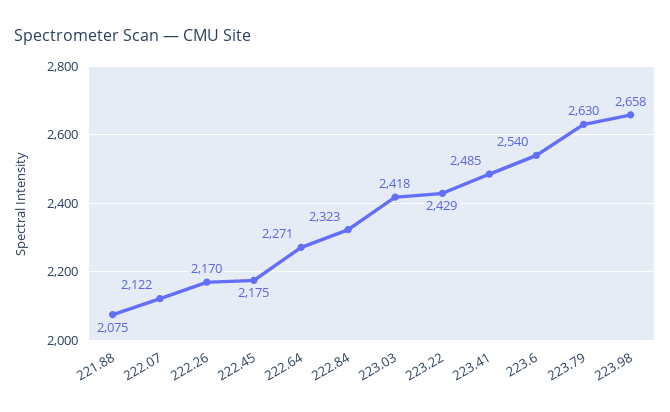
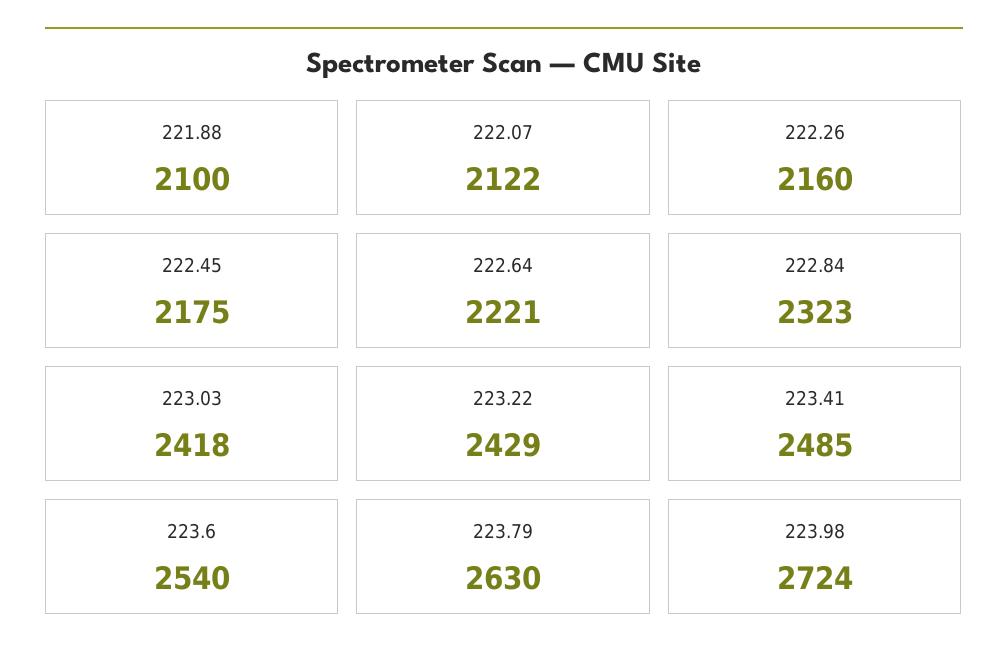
  {
-   "221.88": 2075,
+   "221.88": 2100,
    "222.07": 2122,
-   "222.26": 2170,
+   "222.26": 2160,
    "222.45": 2175,
-   "222.64": 2271,
+   "222.64": 2221,
    "222.84": 2323,
    "223.03": 2418,
    "223.22": 2429,
    "223.41": 2485,
    "223.6": 2540,
    "223.79": 2630,
-   "223.98": 2658
+   "223.98": 2724
  }

